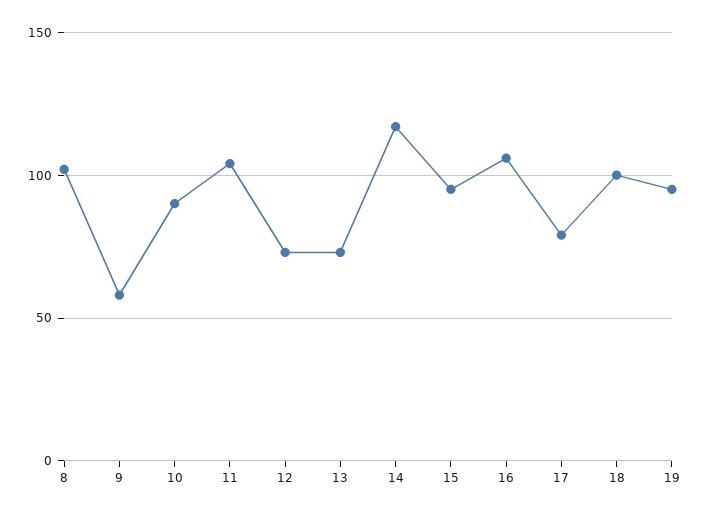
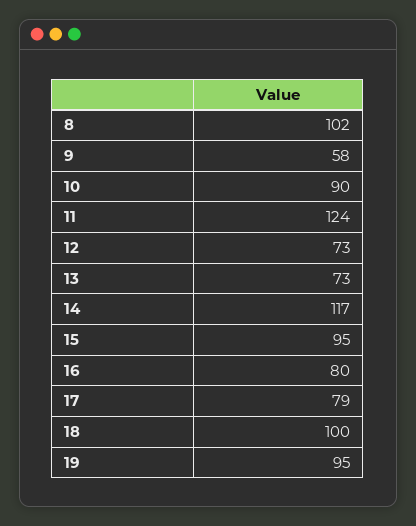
  {
    "8": 102,
    "9": 58,
    "10": 90,
-   "11": 105,
+   "11": 124,
    "12": 73,
    "13": 73,
    "14": 117,
    "15": 95,
-   "16": 105,
+   "16": 80,
    "17": 79,
    "18": 100,
    "19": 95
  }

